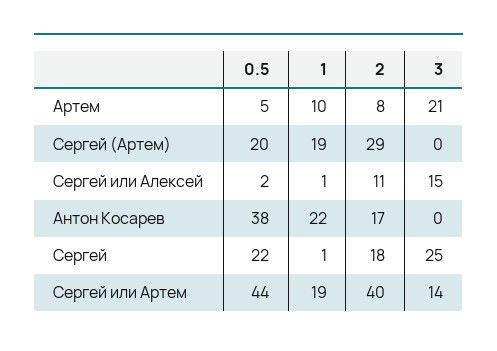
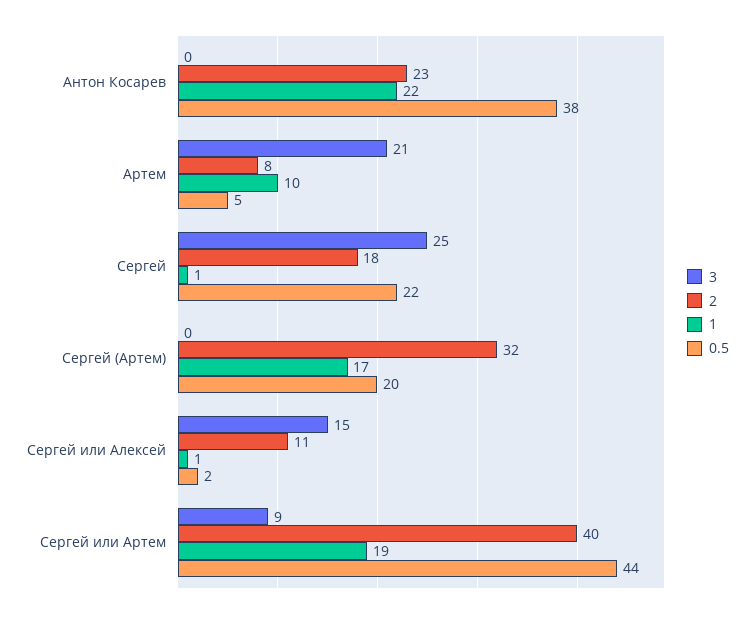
  {
    "0.5": {
      "Артем": 5,
      "Сергей (Артем)": 20,
      "Сергей или Алексей": 2,
      "Антон Косарев": 38,
      "Сергей": 22,
      "Сергей или Артем": 44
    },
    "1": {
      "Артем": 10,
-     "Сергей (Артем)": 19,
+     "Сергей (Артем)": 17,
      "Сергей или Алексей": 1,
      "Антон Косарев": 22,
      "Сергей": 1,
      "Сергей или Артем": 19
    },
    "2": {
      "Артем": 8,
-     "Сергей (Артем)": 29,
+     "Сергей (Артем)": 32,
      "Сергей или Алексей": 11,
-     "Антон Косарев": 17,
+     "Антон Косарев": 23,
      "Сергей": 18,
      "Сергей или Артем": 40
    },
    "3": {
      "Артем": 21,
      "Сергей (Артем)": 0,
      "Сергей или Алексей": 15,
      "Антон Косарев": 0,
      "Сергей": 25,
-     "Сергей или Артем": 14
+     "Сергей или Артем": 9
    }
  }

